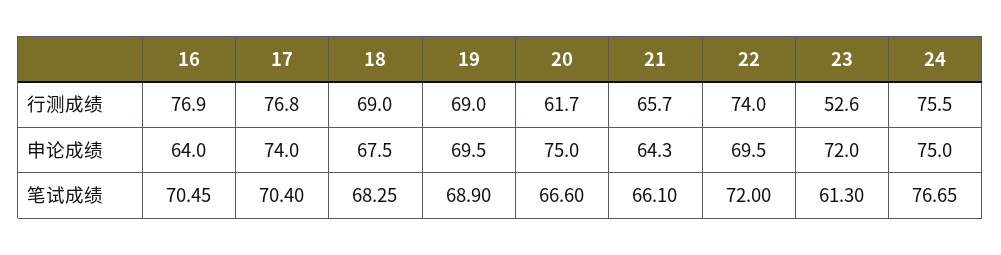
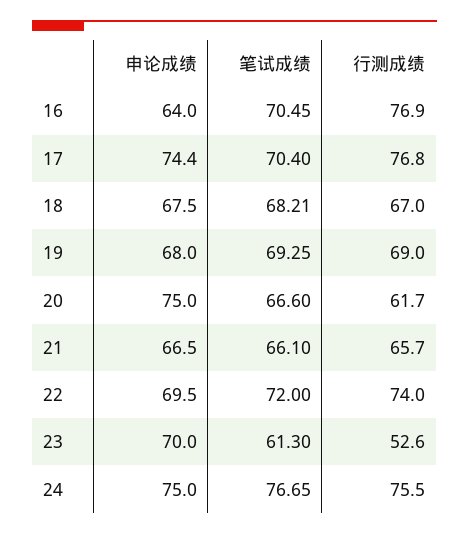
  {
    "16": {
      "行测成绩": 76.9,
      "申论成绩": 64,
      "笔试成绩": 70.45
    },
    "17": {
      "行测成绩": 76.8,
-     "申论成绩": 74,
+     "申论成绩": 74.4,
      "笔试成绩": 70.4
    },
    "18": {
-     "行测成绩": 69,
+     "行测成绩": 67,
      "申论成绩": 67.5,
-     "笔试成绩": 68.25
+     "笔试成绩": 68.21
    },
    "19": {
      "行测成绩": 69,
-     "申论成绩": 69.5,
+     "申论成绩": 68,
-     "笔试成绩": 68.9
+     "笔试成绩": 69.25
    },
    "20": {
      "行测成绩": 61.7,
      "申论成绩": 75,
      "笔试成绩": 66.6
    },
    "21": {
      "行测成绩": 65.7,
-     "申论成绩": 64.3,
+     "申论成绩": 66.5,
      "笔试成绩": 66.1
    },
    "22": {
      "行测成绩": 74,
      "申论成绩": 69.5,
      "笔试成绩": 72
    },
    "23": {
      "行测成绩": 52.6,
-     "申论成绩": 72,
+     "申论成绩": 70,
      "笔试成绩": 61.3
    },
    "24": {
      "行测成绩": 75.5,
      "申论成绩": 75,
      "笔试成绩": 76.65
    }
  }

